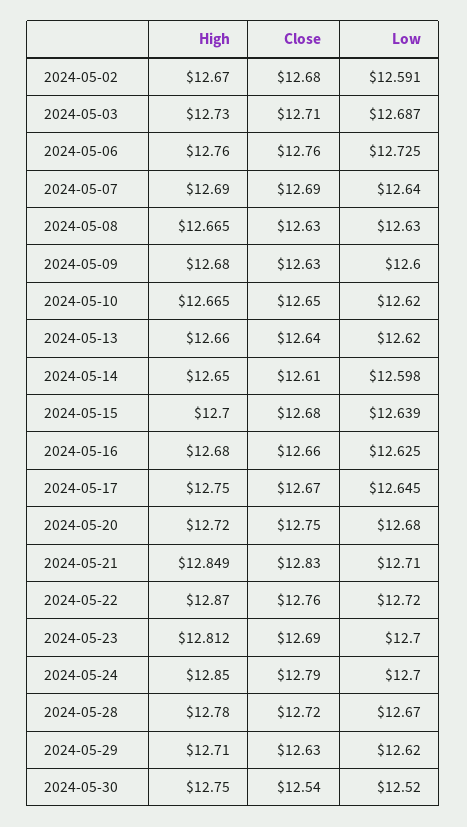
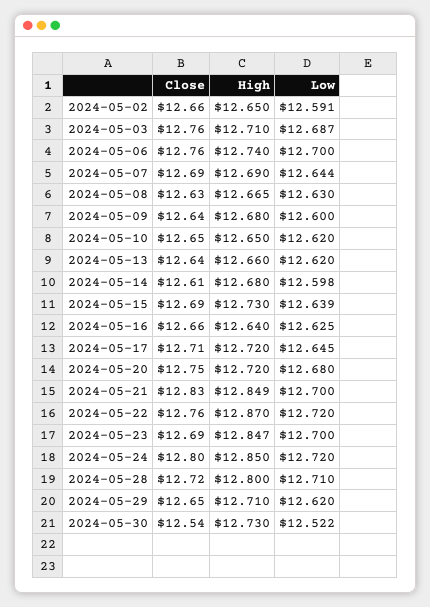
  {
    "High": {
-     "2024-05-02": 12.67,
+     "2024-05-02": 12.65,
-     "2024-05-03": 12.73,
+     "2024-05-03": 12.71,
-     "2024-05-06": 12.76,
+     "2024-05-06": 12.74,
      "2024-05-07": 12.69,
      "2024-05-08": 12.665,
      "2024-05-09": 12.68,
-     "2024-05-10": 12.665,
+     "2024-05-10": 12.65,
      "2024-05-13": 12.66,
-     "2024-05-14": 12.65,
+     "2024-05-14": 12.68,
-     "2024-05-15": 12.7,
+     "2024-05-15": 12.73,
-     "2024-05-16": 12.68,
+     "2024-05-16": 12.64,
-     "2024-05-17": 12.75,
+     "2024-05-17": 12.72,
      "2024-05-20": 12.72,
      "2024-05-21": 12.849,
      "2024-05-22": 12.87,
-     "2024-05-23": 12.812,
+     "2024-05-23": 12.847,
      "2024-05-24": 12.85,
-     "2024-05-28": 12.78,
+     "2024-05-28": 12.8,
      "2024-05-29": 12.71,
-     "2024-05-30": 12.75
+     "2024-05-30": 12.73
    },
    "Close": {
-     "2024-05-02": 12.68,
+     "2024-05-02": 12.66,
-     "2024-05-03": 12.71,
+     "2024-05-03": 12.76,
      "2024-05-06": 12.76,
      "2024-05-07": 12.69,
      "2024-05-08": 12.63,
-     "2024-05-09": 12.63,
+     "2024-05-09": 12.64,
      "2024-05-10": 12.65,
      "2024-05-13": 12.64,
      "2024-05-14": 12.61,
-     "2024-05-15": 12.68,
+     "2024-05-15": 12.69,
      "2024-05-16": 12.66,
-     "2024-05-17": 12.67,
+     "2024-05-17": 12.71,
      "2024-05-20": 12.75,
      "2024-05-21": 12.83,
      "2024-05-22": 12.76,
      "2024-05-23": 12.69,
-     "2024-05-24": 12.79,
+     "2024-05-24": 12.8,
      "2024-05-28": 12.72,
-     "2024-05-29": 12.63,
+     "2024-05-29": 12.65,
      "2024-05-30": 12.54
    },
    "Low": {
      "2024-05-02": 12.591,
      "2024-05-03": 12.687,
-     "2024-05-06": 12.725,
+     "2024-05-06": 12.7,
-     "2024-05-07": 12.64,
+     "2024-05-07": 12.644,
      "2024-05-08": 12.63,
      "2024-05-09": 12.6,
      "2024-05-10": 12.62,
      "2024-05-13": 12.62,
      "2024-05-14": 12.598,
      "2024-05-15": 12.639,
      "2024-05-16": 12.625,
      "2024-05-17": 12.645,
      "2024-05-20": 12.68,
-     "2024-05-21": 12.71,
+     "2024-05-21": 12.7,
      "2024-05-22": 12.72,
      "2024-05-23": 12.7,
-     "2024-05-24": 12.7,
+     "2024-05-24": 12.72,
-     "2024-05-28": 12.67,
+     "2024-05-28": 12.71,
      "2024-05-29": 12.62,
-     "2024-05-30": 12.52
+     "2024-05-30": 12.522
    }
  }

